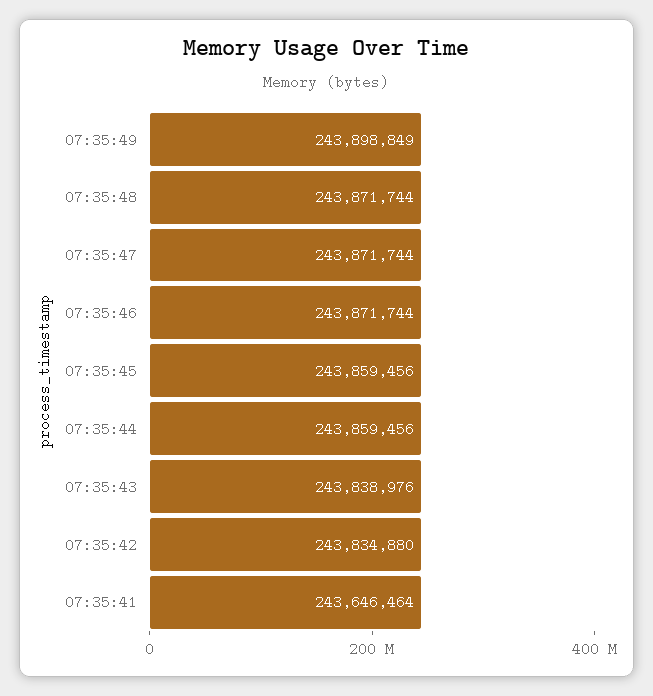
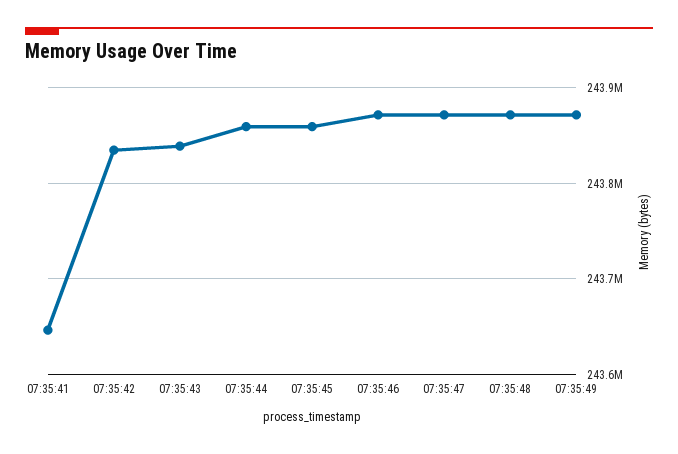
  {
-   "07:35:49": 243898849,
+   "07:35:49": 243870000,
    "07:35:48": 243871744,
    "07:35:47": 243871744,
    "07:35:46": 243871744,
    "07:35:45": 243859456,
    "07:35:44": 243859456,
    "07:35:43": 243838976,
    "07:35:42": 243834880,
    "07:35:41": 243646464
  }

